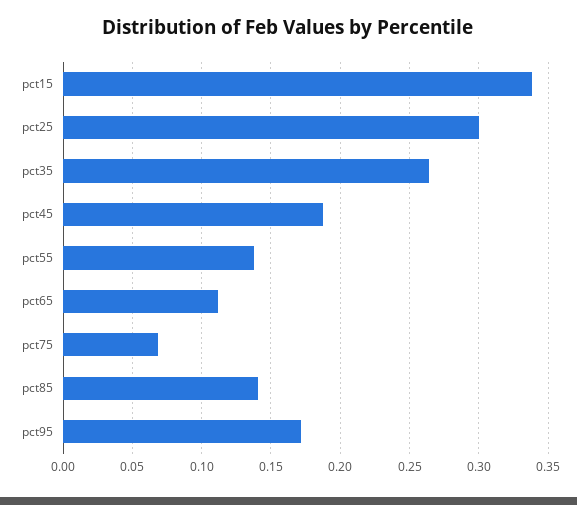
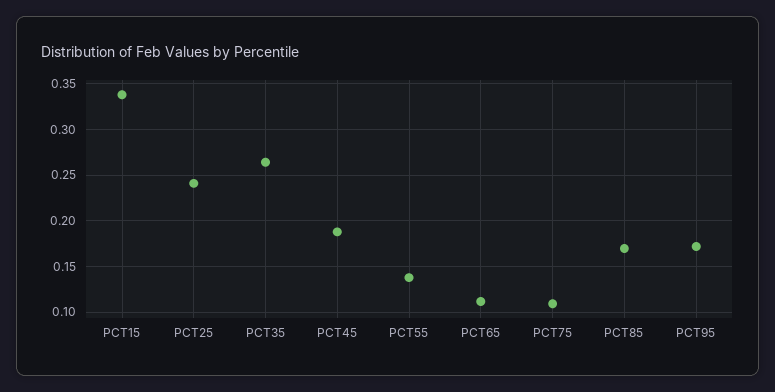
  {
    "pct15": 0.34,
-   "pct25": 0.3,
+   "pct25": 0.24,
    "pct35": 0.265,
    "pct45": 0.19,
    "pct55": 0.14,
    "pct65": 0.11,
-   "pct75": 0.07,
+   "pct75": 0.11,
-   "pct85": 0.14,
+   "pct85": 0.17,
    "pct95": 0.17
  }

